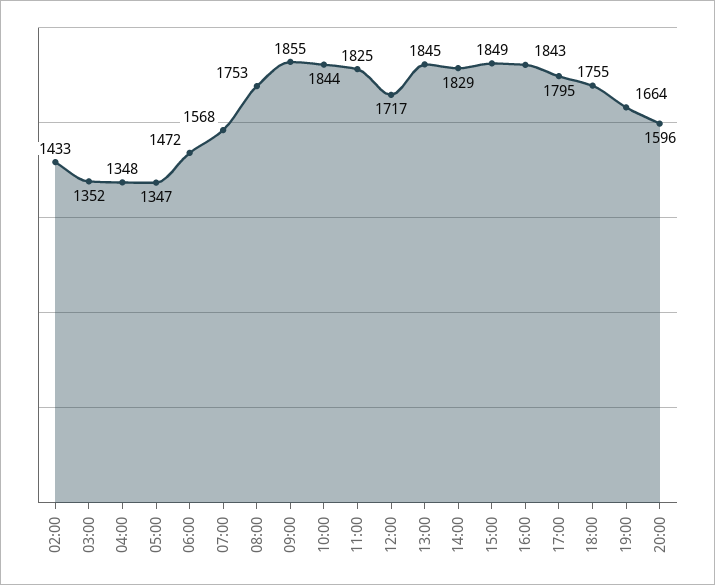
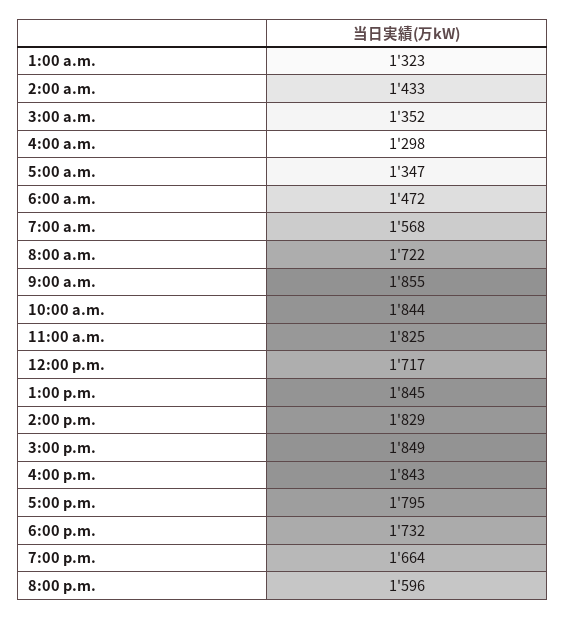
  {
    "02:00": 1433,
    "03:00": 1352,
-   "04:00": 1348,
+   "04:00": 1298,
    "05:00": 1347,
    "06:00": 1472,
    "07:00": 1568,
-   "08:00": 1753,
+   "08:00": 1722,
    "09:00": 1855,
    "10:00": 1844,
    "11:00": 1825,
    "12:00": 1717,
    "13:00": 1845,
    "14:00": 1829,
    "15:00": 1849,
    "16:00": 1843,
    "17:00": 1795,
-   "18:00": 1755,
+   "18:00": 1732,
    "19:00": 1664,
-   "20:00": 1596
+   "20:00": 1596,
+   "1:00 a.m.": 1323
  }

